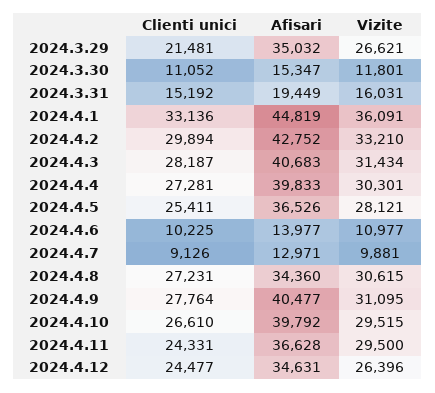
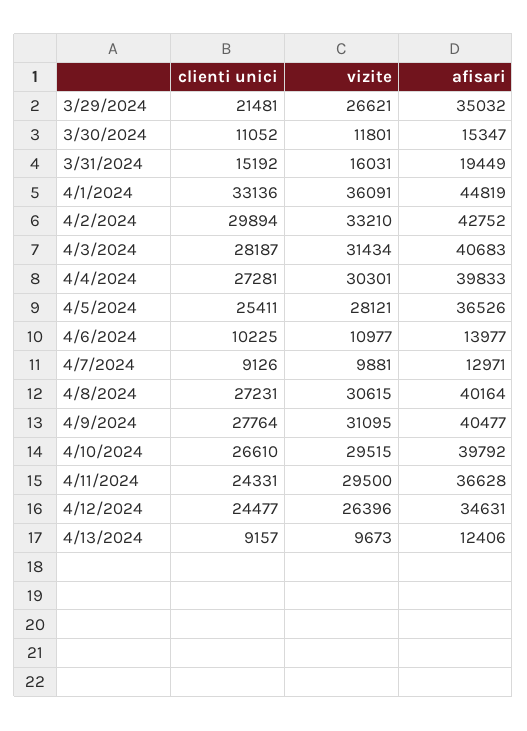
  {
    "Clienti unici": {
      "2024.3.29": 21481,
      "2024.3.30": 11052,
      "2024.3.31": 15192,
      "2024.4.1": 33136,
      "2024.4.2": 29894,
      "2024.4.3": 28187,
      "2024.4.4": 27281,
      "2024.4.5": 25411,
      "2024.4.6": 10225,
      "2024.4.7": 9126,
      "2024.4.8": 27231,
      "2024.4.9": 27764,
      "2024.4.10": 26610,
      "2024.4.11": 24331,
-     "2024.4.12": 24477
+     "2024.4.12": 24477,
+     "4/13/2024": 9157
    },
    "Afisari": {
      "2024.3.29": 35032,
      "2024.3.30": 15347,
      "2024.3.31": 19449,
      "2024.4.1": 44819,
      "2024.4.2": 42752,
      "2024.4.3": 40683,
      "2024.4.4": 39833,
      "2024.4.5": 36526,
      "2024.4.6": 13977,
      "2024.4.7": 12971,
-     "2024.4.8": 34360,
+     "2024.4.8": 40164,
      "2024.4.9": 40477,
      "2024.4.10": 39792,
      "2024.4.11": 36628,
-     "2024.4.12": 34631
+     "2024.4.12": 34631,
+     "4/13/2024": 12406
    },
    "Vizite": {
      "2024.3.29": 26621,
      "2024.3.30": 11801,
      "2024.3.31": 16031,
      "2024.4.1": 36091,
      "2024.4.2": 33210,
      "2024.4.3": 31434,
      "2024.4.4": 30301,
      "2024.4.5": 28121,
      "2024.4.6": 10977,
      "2024.4.7": 9881,
      "2024.4.8": 30615,
      "2024.4.9": 31095,
      "2024.4.10": 29515,
      "2024.4.11": 29500,
-     "2024.4.12": 26396
+     "2024.4.12": 26396,
+     "4/13/2024": 9673
    }
  }

